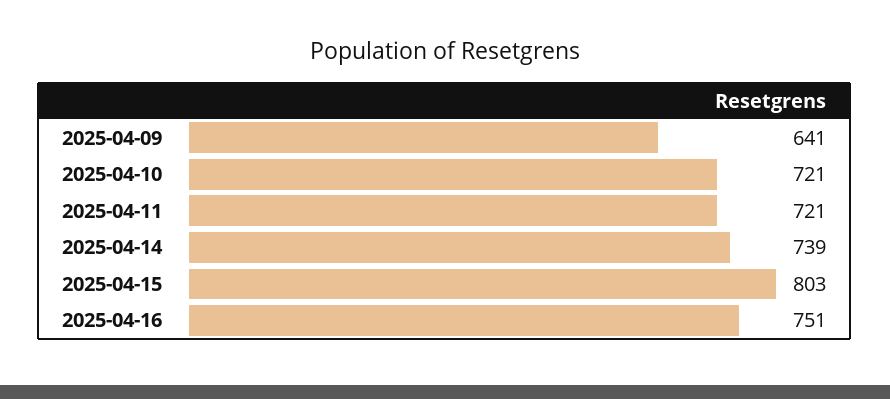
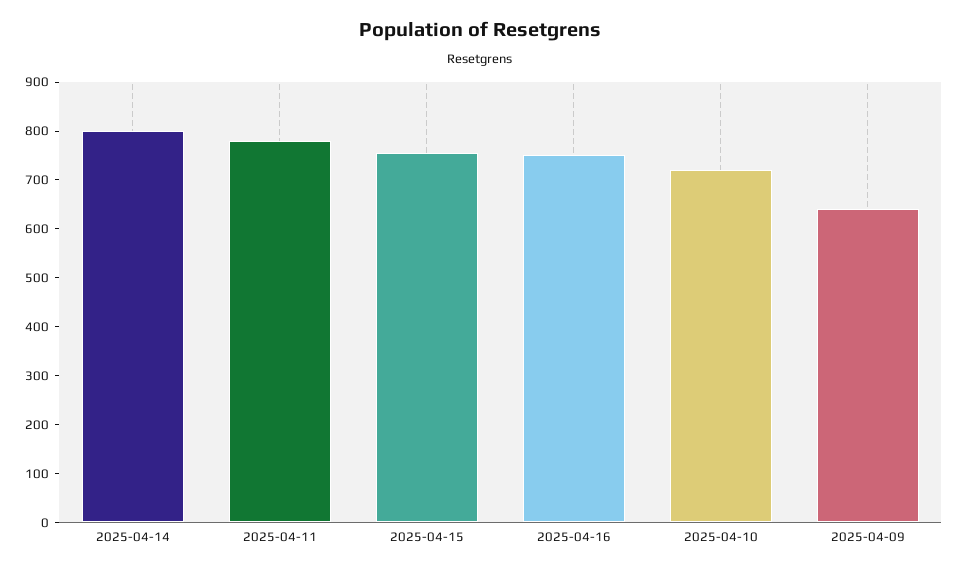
  {
    "2025-04-09": 641,
    "2025-04-10": 721,
-   "2025-04-11": 721,
+   "2025-04-11": 780,
-   "2025-04-14": 739,
+   "2025-04-14": 800,
-   "2025-04-15": 803,
+   "2025-04-15": 760,
    "2025-04-16": 751
  }

